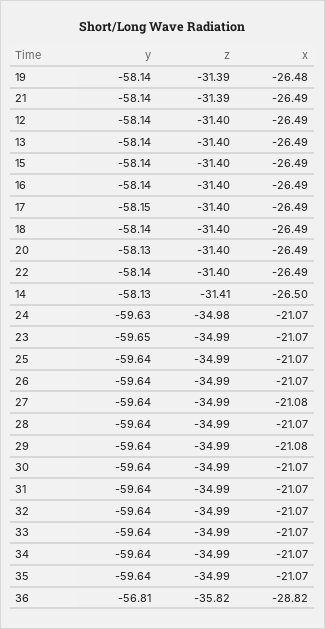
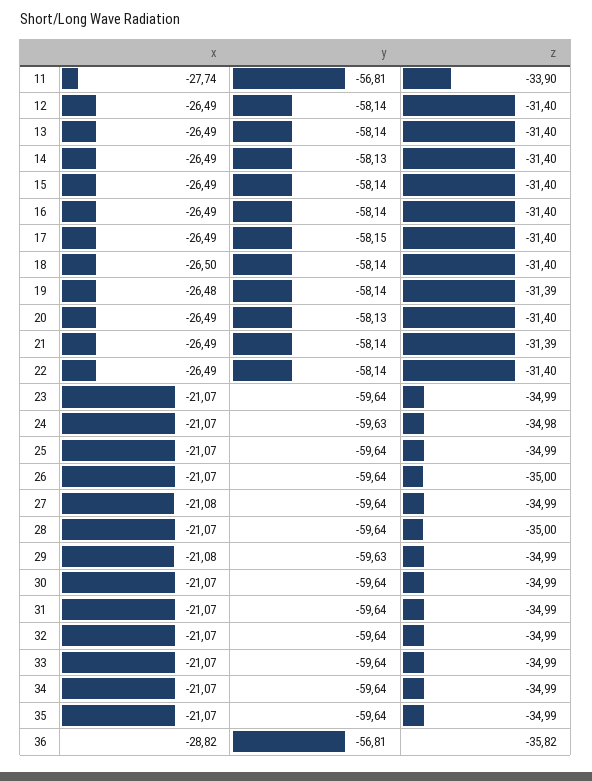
  {
    "y": {
      "19": -58.14,
      "21": -58.14,
      "12": -58.14,
      "13": -58.14,
      "15": -58.14,
      "16": -58.14,
      "17": -58.15,
      "18": -58.14,
      "20": -58.13,
      "22": -58.14,
      "14": -58.13,
      "24": -59.63,
-     "23": -59.65,
+     "23": -59.64,
      "25": -59.64,
      "26": -59.64,
      "27": -59.64,
      "28": -59.64,
-     "29": -59.64,
+     "29": -59.63,
      "30": -59.64,
      "31": -59.64,
      "32": -59.64,
      "33": -59.64,
      "34": -59.64,
      "35": -59.64,
-     "36": -56.81
+     "36": -56.81,
+     "11": -56.81
    },
    "z": {
      "19": -31.39,
      "21": -31.39,
      "12": -31.4,
      "13": -31.4,
      "15": -31.4,
      "16": -31.4,
      "17": -31.4,
      "18": -31.4,
      "20": -31.4,
      "22": -31.4,
-     "14": -31.41,
+     "14": -31.4,
      "24": -34.98,
      "23": -34.99,
      "25": -34.99,
-     "26": -34.99,
+     "26": -35,
      "27": -34.99,
-     "28": -34.99,
+     "28": -35,
      "29": -34.99,
      "30": -34.99,
      "31": -34.99,
      "32": -34.99,
      "33": -34.99,
      "34": -34.99,
      "35": -34.99,
-     "36": -35.82
+     "36": -35.82,
+     "11": -33.9
    },
    "x": {
      "19": -26.48,
      "21": -26.49,
      "12": -26.49,
      "13": -26.49,
      "15": -26.49,
      "16": -26.49,
      "17": -26.49,
-     "18": -26.49,
+     "18": -26.5,
      "20": -26.49,
      "22": -26.49,
-     "14": -26.5,
+     "14": -26.49,
      "24": -21.07,
      "23": -21.07,
      "25": -21.07,
      "26": -21.07,
      "27": -21.08,
      "28": -21.07,
      "29": -21.08,
      "30": -21.07,
      "31": -21.07,
      "32": -21.07,
      "33": -21.07,
      "34": -21.07,
      "35": -21.07,
-     "36": -28.82
+     "36": -28.82,
+     "11": -27.74
    }
  }

